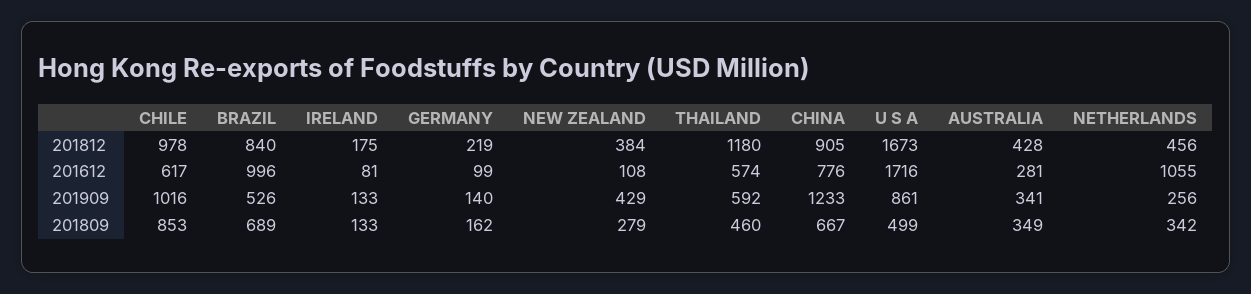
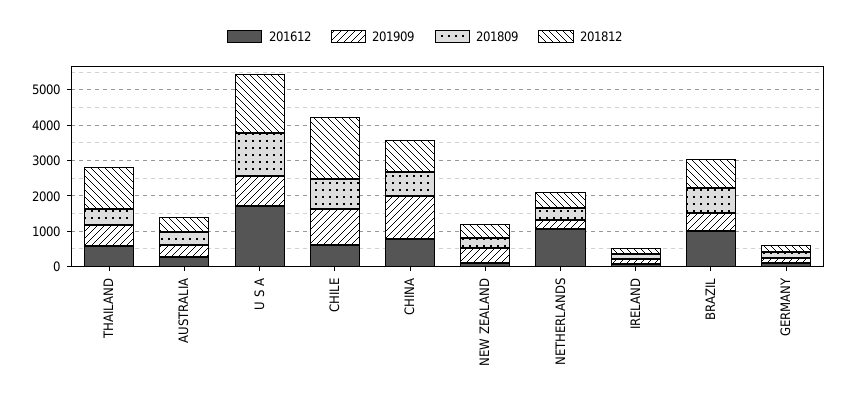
  {
    "201812": {
-     "CHILE": 978,
+     "CHILE": 1750,
      "BRAZIL": 840,
      "IRELAND": 175,
      "GERMANY": 219,
      "NEW ZEALAND": 384,
      "THAILAND": 1180,
      "CHINA": 905,
      "U S A": 1673,
      "AUSTRALIA": 428,
      "NETHERLANDS": 456
    },
    "201612": {
      "CHILE": 617,
      "BRAZIL": 996,
      "IRELAND": 81,
      "GERMANY": 99,
      "NEW ZEALAND": 108,
      "THAILAND": 574,
      "CHINA": 776,
      "U S A": 1716,
      "AUSTRALIA": 281,
      "NETHERLANDS": 1055
    },
    "201909": {
      "CHILE": 1016,
      "BRAZIL": 526,
      "IRELAND": 133,
      "GERMANY": 140,
      "NEW ZEALAND": 429,
      "THAILAND": 592,
      "CHINA": 1233,
      "U S A": 861,
      "AUSTRALIA": 341,
      "NETHERLANDS": 256
    },
    "201809": {
      "CHILE": 853,
      "BRAZIL": 689,
      "IRELAND": 133,
      "GERMANY": 162,
      "NEW ZEALAND": 279,
      "THAILAND": 460,
      "CHINA": 667,
-     "U S A": 499,
+     "U S A": 1250,
      "AUSTRALIA": 349,
      "NETHERLANDS": 342
    }
  }

